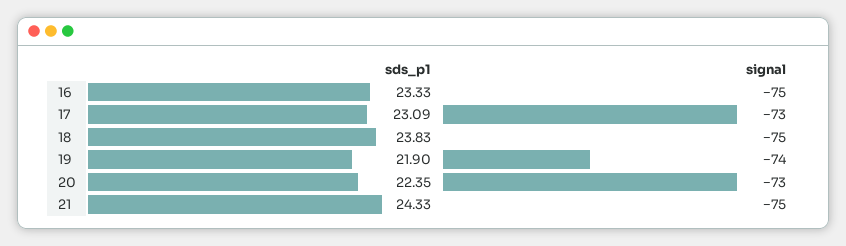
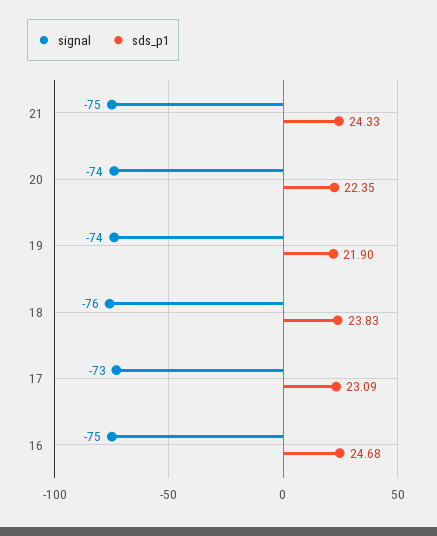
  {
    "sds_p1": {
-     "16": 23.33,
+     "16": 24.68,
      "17": 23.09,
      "18": 23.83,
      "19": 21.9,
      "20": 22.35,
      "21": 24.33
    },
    "signal": {
      "16": -75,
      "17": -73,
-     "18": -75,
+     "18": -76,
      "19": -74,
-     "20": -73,
+     "20": -74,
      "21": -75
    }
  }

